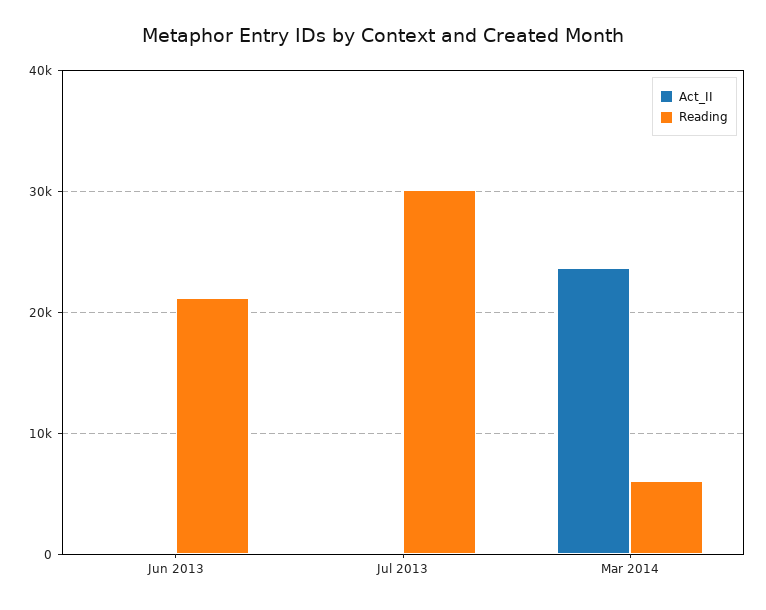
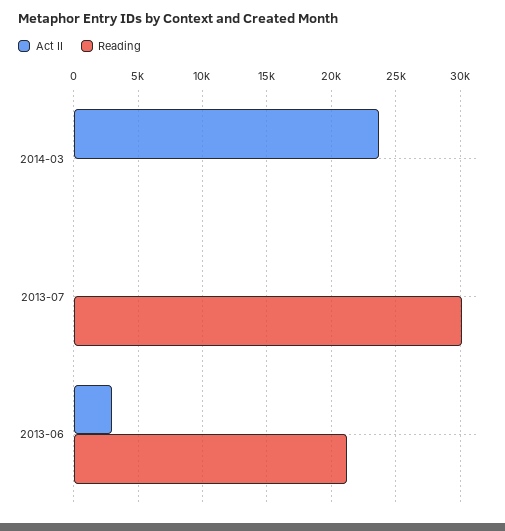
  {
    "Act_II": {
-     "Jun 2013": 0,
+     "Jun 2013": 3000,
      "Jul 2013": 0,
      "Mar 2014": 23500
    },
    "Reading": {
      "Jun 2013": 21000,
      "Jul 2013": 30000,
-     "Mar 2014": 6000
+     "Mar 2014": 0
    }
  }

